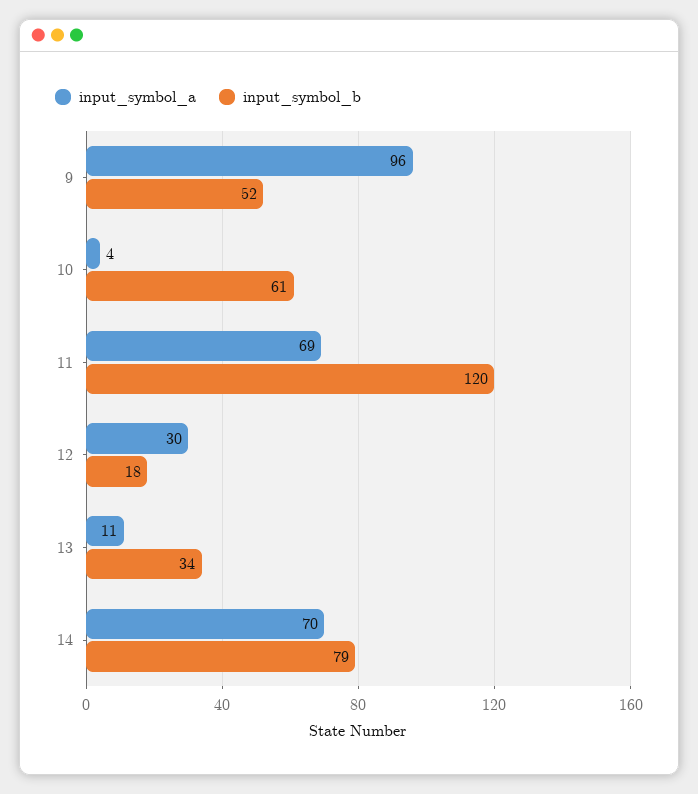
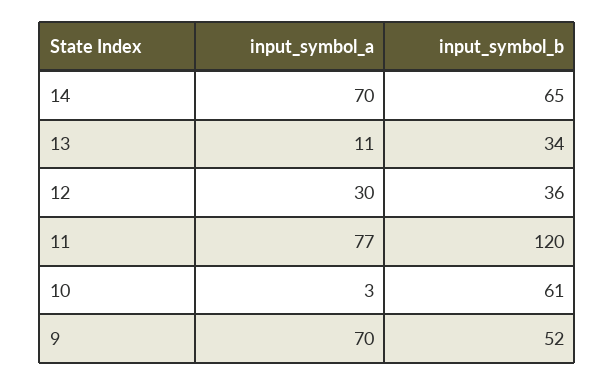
  {
    "input_symbol_a": {
-     "9": 96,
+     "9": 70,
-     "10": 4,
+     "10": 3,
-     "11": 69,
+     "11": 77,
      "12": 30,
      "13": 11,
      "14": 70
    },
    "input_symbol_b": {
      "9": 52,
      "10": 61,
      "11": 120,
-     "12": 18,
+     "12": 36,
      "13": 34,
-     "14": 79
+     "14": 65
    }
  }

